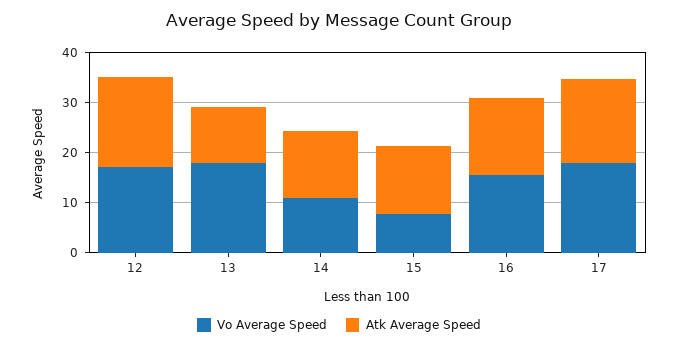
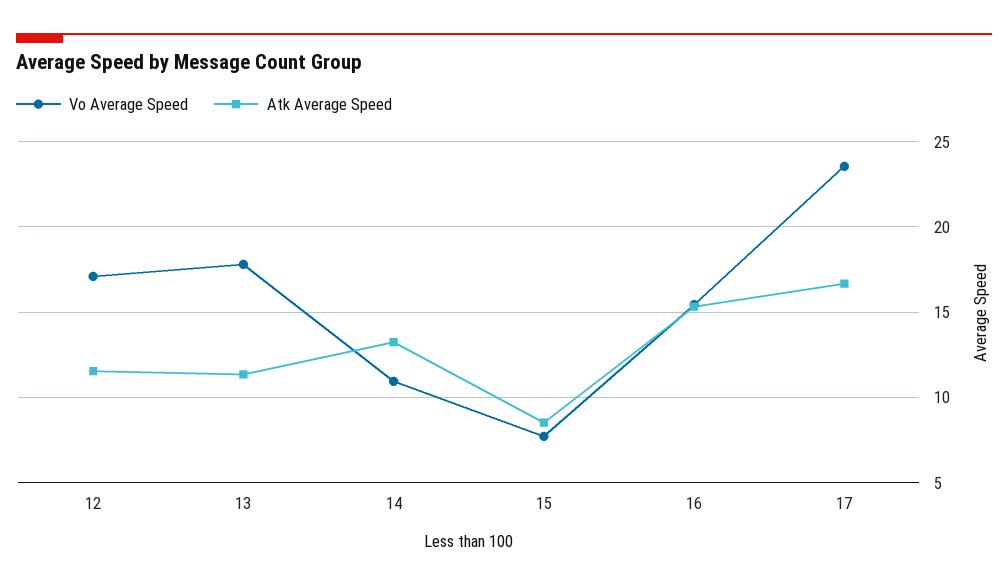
  {
    "Vo Average Speed": {
      "12": 17,
      "13": 18,
      "14": 11,
      "15": 7.5,
      "16": 15.5,
-     "17": 18
+     "17": 23.5
    },
    "Atk Average Speed": {
-     "12": 18,
+     "12": 11.5,
      "13": 11.5,
      "14": 13.5,
-     "15": 14,
+     "15": 8.5,
      "16": 15.5,
      "17": 16.5
    }
  }

